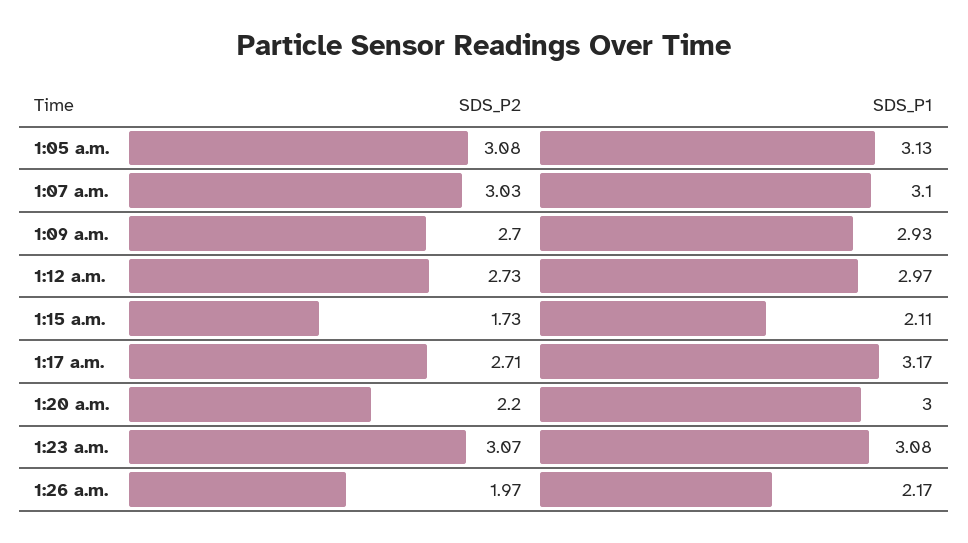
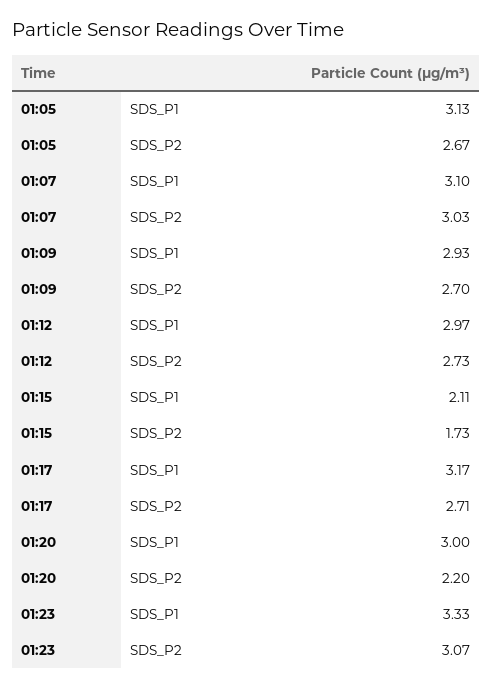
  {
    "SDS_P2": {
-     "1:05 a.m.": 3.08,
+     "1:05 a.m.": 2.67,
      "1:07 a.m.": 3.03,
      "1:09 a.m.": 2.7,
      "1:12 a.m.": 2.73,
      "1:15 a.m.": 1.73,
      "1:17 a.m.": 2.71,
      "1:20 a.m.": 2.2,
-     "1:23 a.m.": 3.07,
+     "1:23 a.m.": 3.07
-     "1:26 a.m.": 1.97
    },
    "SDS_P1": {
      "1:05 a.m.": 3.13,
      "1:07 a.m.": 3.1,
      "1:09 a.m.": 2.93,
      "1:12 a.m.": 2.97,
      "1:15 a.m.": 2.11,
      "1:17 a.m.": 3.17,
      "1:20 a.m.": 3,
-     "1:23 a.m.": 3.08,
+     "1:23 a.m.": 3.33
-     "1:26 a.m.": 2.17
    }
  }

